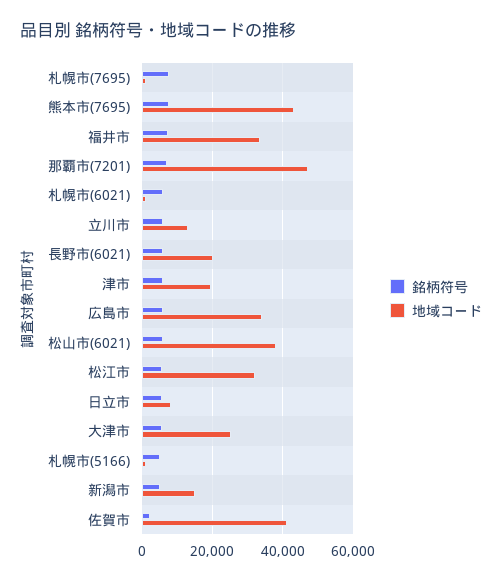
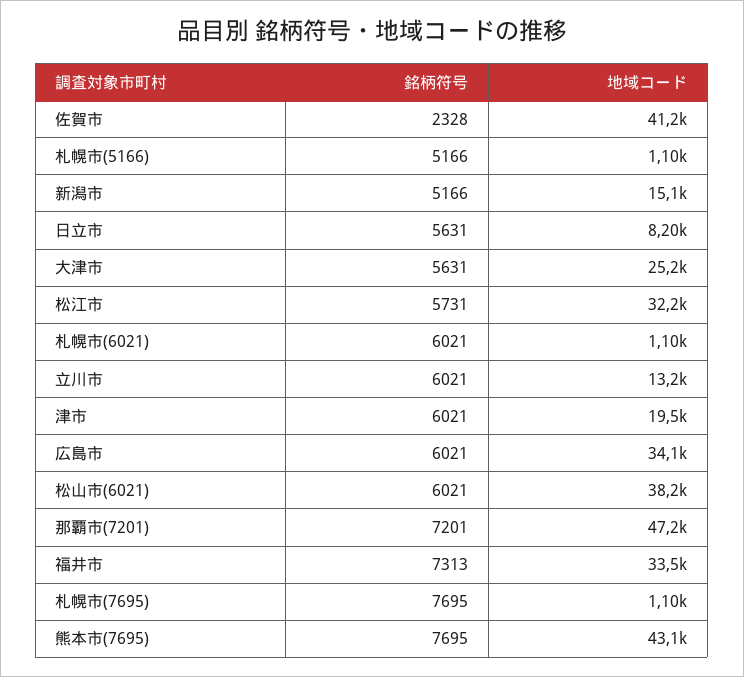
  {
    "銘柄符号": {
      "札幌市(7695)": 7695,
      "熊本市(7695)": 7695,
      "福井市": 7313,
      "那覇市(7201)": 7201,
      "札幌市(6021)": 6021,
      "立川市": 6021,
-     "長野市(6021)": 6000,
      "津市": 6021,
      "広島市": 6021,
      "松山市(6021)": 6021,
      "松江市": 5731,
      "日立市": 5631,
      "大津市": 5631,
      "札幌市(5166)": 5166,
      "新潟市": 5166,
      "佐賀市": 2328
    },
    "地域コード": {
      "札幌市(7695)": 1100,
      "熊本市(7695)": 43100,
      "福井市": 33500,
      "那覇市(7201)": 47200,
      "札幌市(6021)": 1100,
      "立川市": 13200,
-     "長野市(6021)": 20000,
      "津市": 19500,
      "広島市": 34100,
      "松山市(6021)": 38200,
      "松江市": 32200,
      "日立市": 8200,
      "大津市": 25200,
      "札幌市(5166)": 1100,
      "新潟市": 15100,
      "佐賀市": 41200
    }
  }

